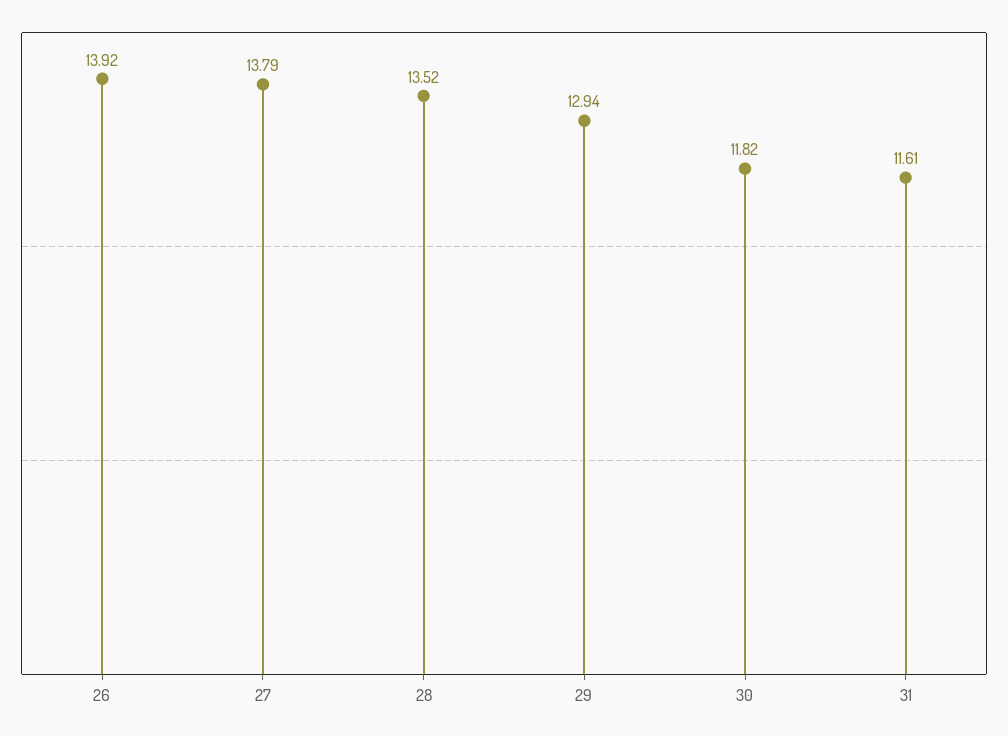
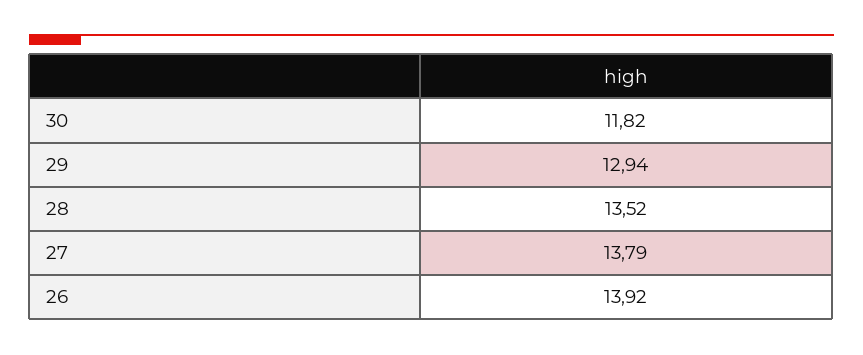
  {
    "26": 13.92,
    "27": 13.79,
    "28": 13.52,
    "29": 12.94,
-   "30": 11.82,
+   "30": 11.82
-   "31": 11.61
  }

